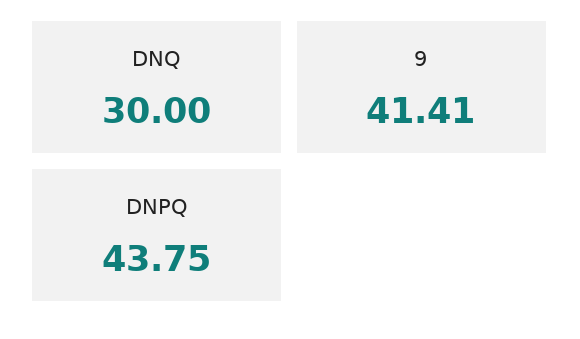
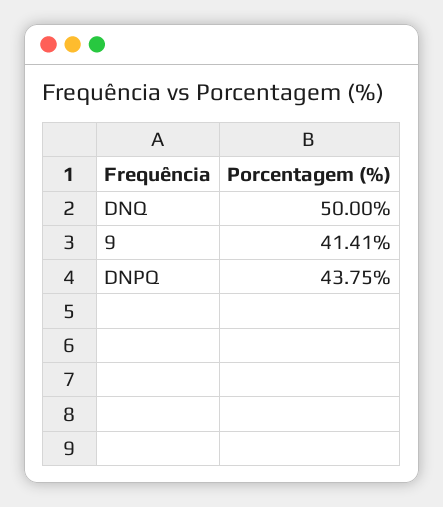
  {
-   "DNQ": 30,
+   "DNQ": 50,
    "9": 41.41,
    "DNPQ": 43.75
  }

